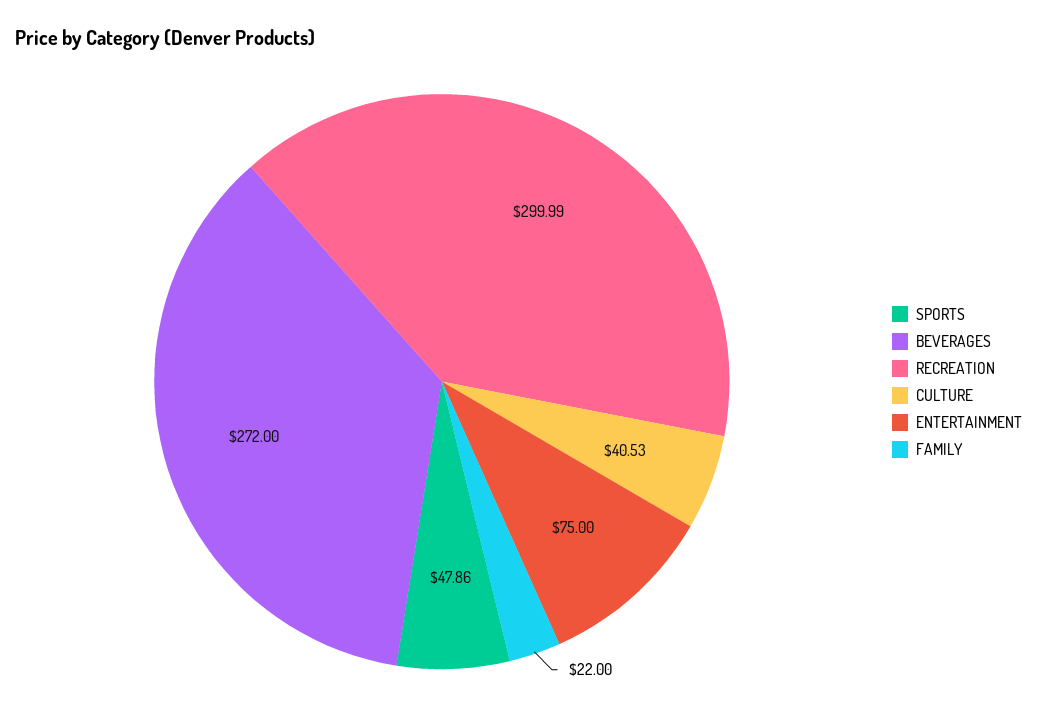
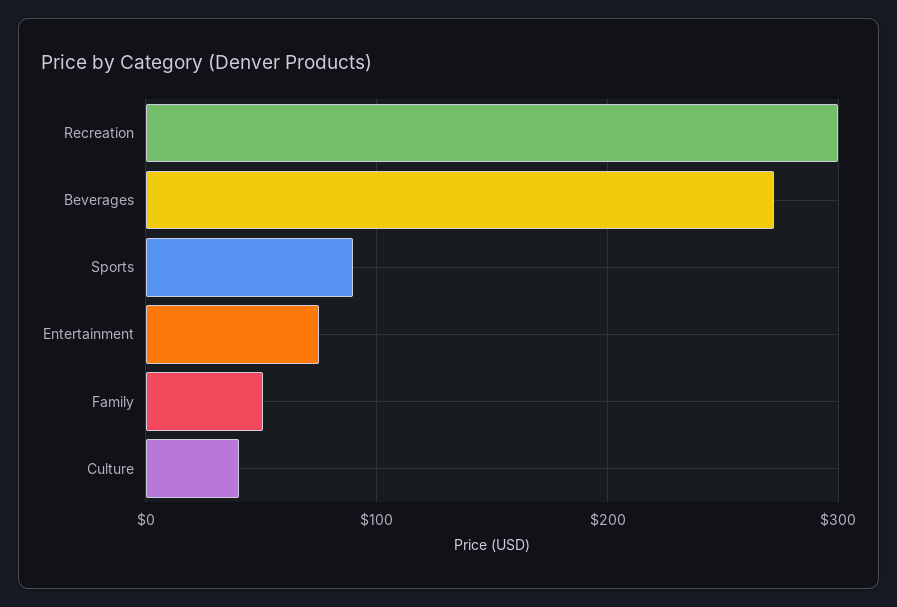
  {
-   "SPORTS": 47.86,
+   "SPORTS": 90,
    "BEVERAGES": 272,
    "RECREATION": 299.99,
    "CULTURE": 40.53,
    "ENTERTAINMENT": 75,
-   "FAMILY": 22
+   "FAMILY": 50
  }

